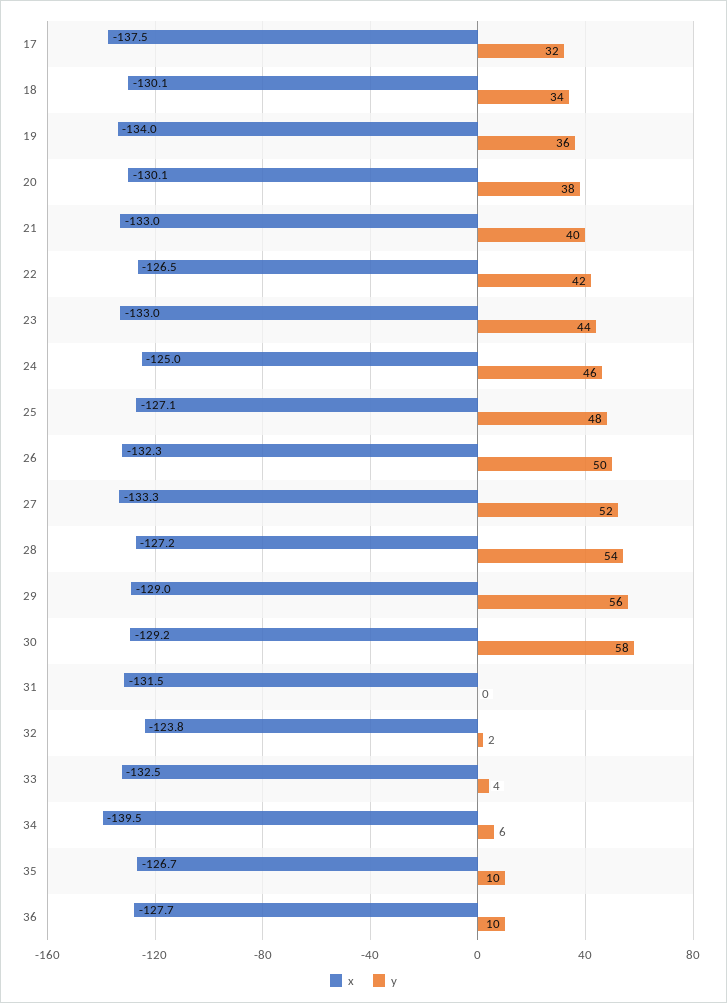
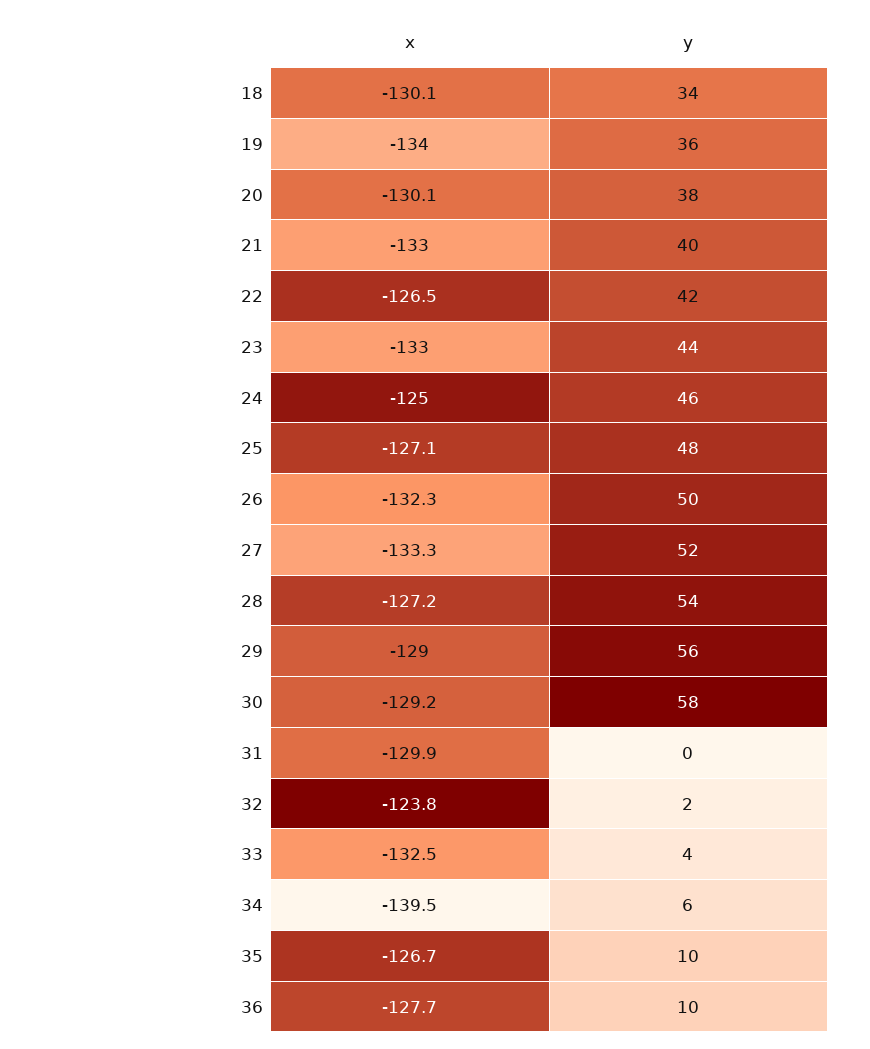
  {
    "x": {
-     "17": -137.5,
      "18": -130.1,
      "19": -134,
      "20": -130.1,
      "21": -133,
      "22": -126.5,
      "23": -133,
      "24": -125,
      "25": -127.1,
      "26": -132.3,
      "27": -133.3,
      "28": -127.2,
      "29": -129,
      "30": -129.2,
-     "31": -131.5,
+     "31": -129.9,
      "32": -123.8,
      "33": -132.5,
      "34": -139.5,
      "35": -126.7,
      "36": -127.7
    },
    "y": {
-     "17": 32,
      "18": 34,
      "19": 36,
      "20": 38,
      "21": 40,
      "22": 42,
      "23": 44,
      "24": 46,
      "25": 48,
      "26": 50,
      "27": 52,
      "28": 54,
      "29": 56,
      "30": 58,
      "31": 0,
      "32": 2,
      "33": 4,
      "34": 6,
      "35": 10,
      "36": 10
    }
  }

